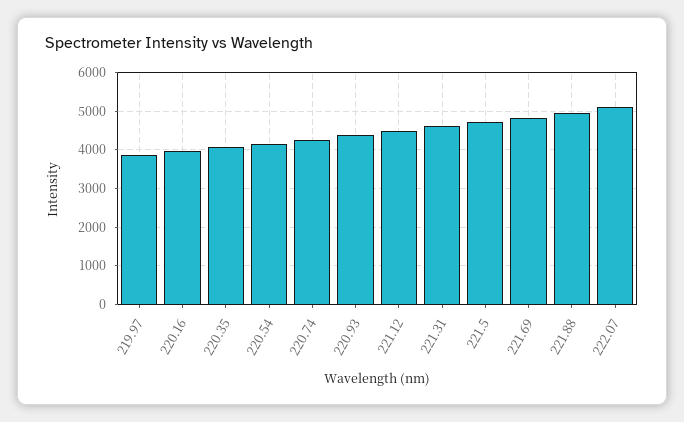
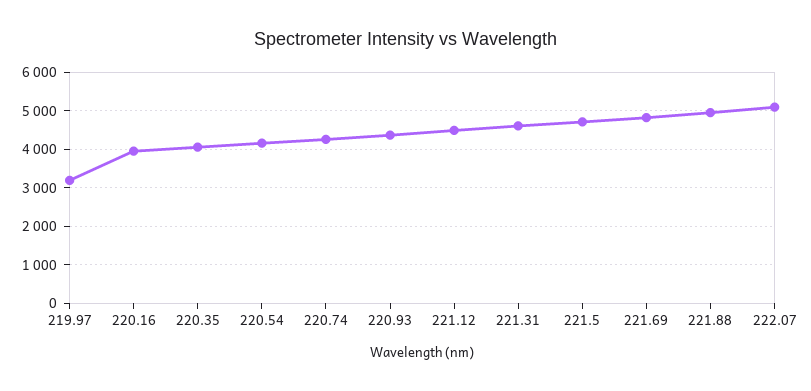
  {
-   "219.97": 3800,
+   "219.97": 3200,
    "220.16": 4000,
    "220.35": 4000,
    "220.54": 4200,
    "220.74": 4200,
    "220.93": 4400,
    "221.12": 4400,
    "221.31": 4600,
    "221.5": 4800,
    "221.69": 4800,
    "221.88": 5000,
    "222.07": 5200
  }

